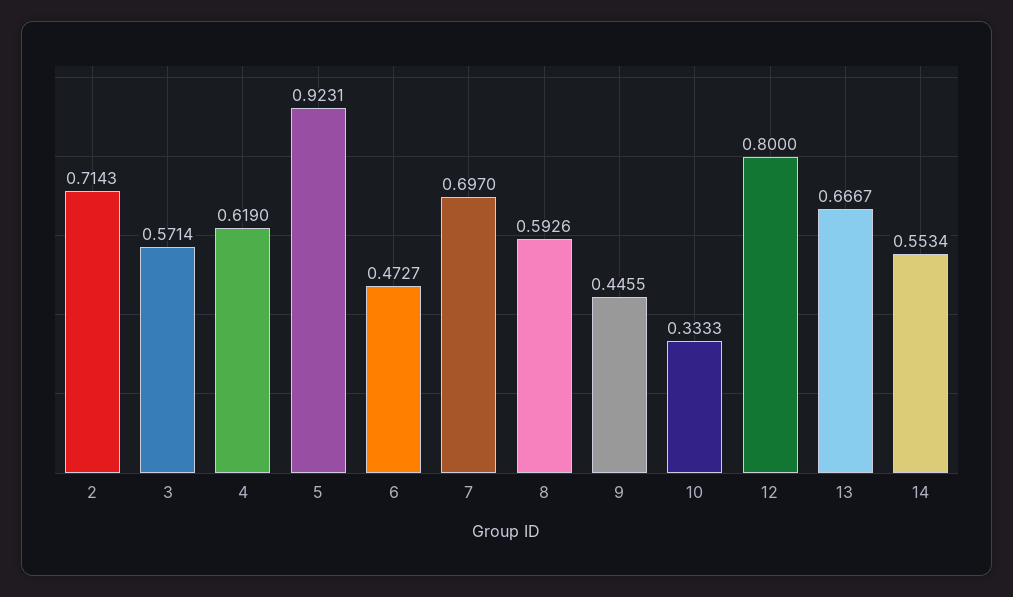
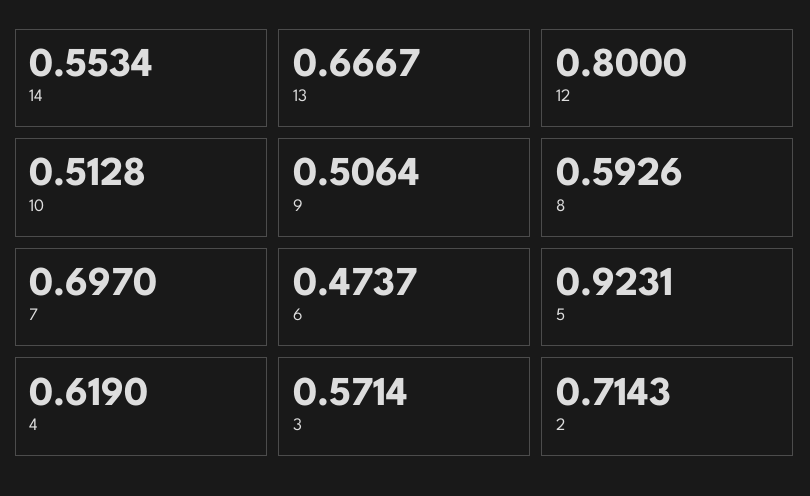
  {
    "2": 0.7143,
    "3": 0.5714,
    "4": 0.619,
    "5": 0.9231,
-   "6": 0.4727,
+   "6": 0.4737,
    "7": 0.697,
    "8": 0.5926,
-   "9": 0.4455,
+   "9": 0.5064,
-   "10": 0.3333,
+   "10": 0.5128,
    "12": 0.8,
    "13": 0.6667,
    "14": 0.5534
  }

